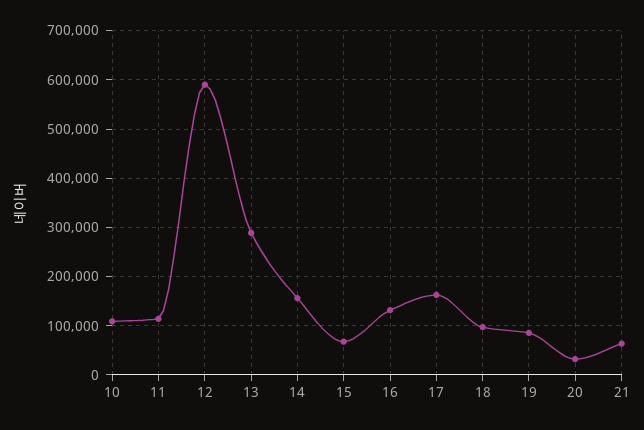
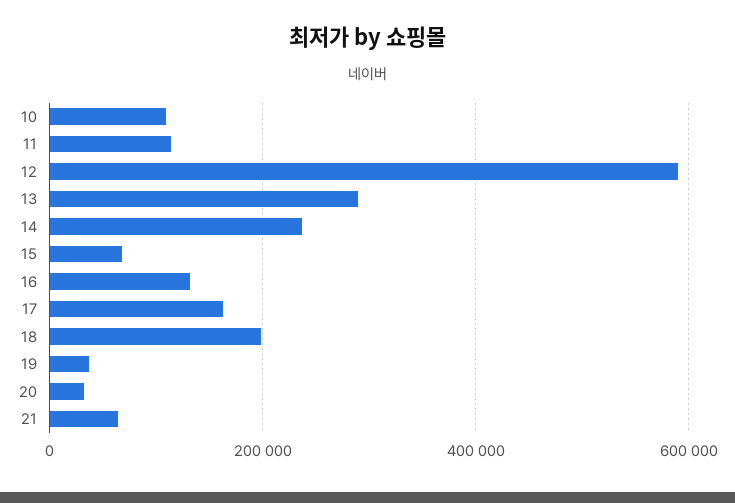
  {
    "10": 100000,
    "11": 120000,
    "12": 600000,
    "13": 280000,
-   "14": 160000,
+   "14": 240000,
    "15": 60000,
    "16": 140000,
    "17": 160000,
-   "18": 100000,
+   "18": 200000,
-   "19": 80000,
+   "19": 40000,
    "20": 40000,
    "21": 60000
  }

